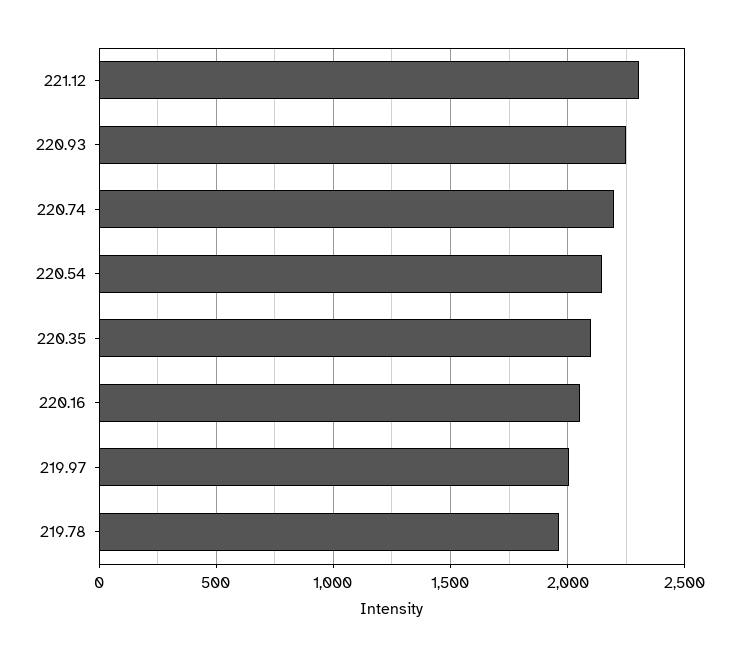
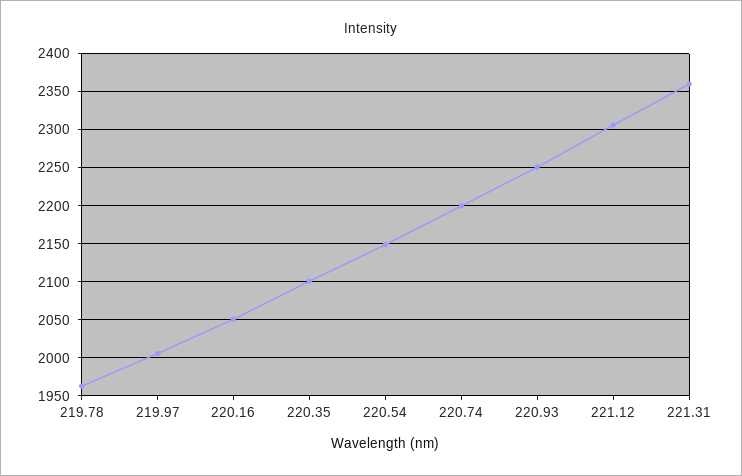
  {
    "221.12": 2310,
    "220.93": 2250,
    "220.74": 2200,
    "220.54": 2150,
    "220.35": 2100,
    "220.16": 2050,
    "219.97": 2010,
-   "219.78": 1960
+   "219.78": 1960,
+   "221.31": 2360
  }

